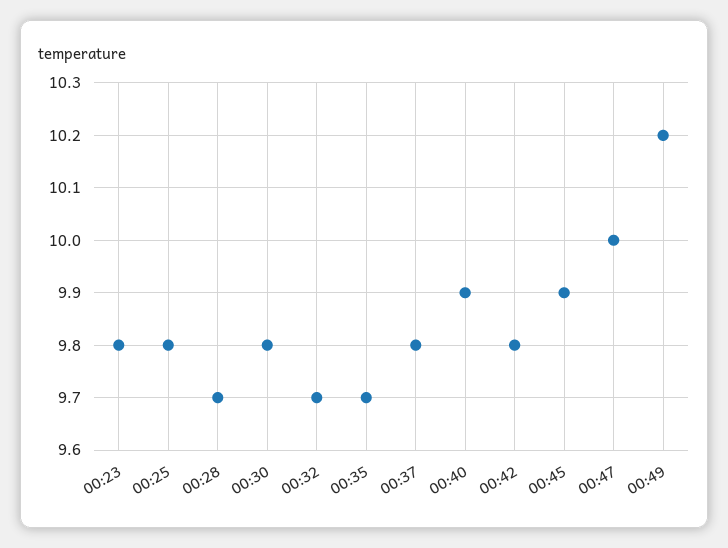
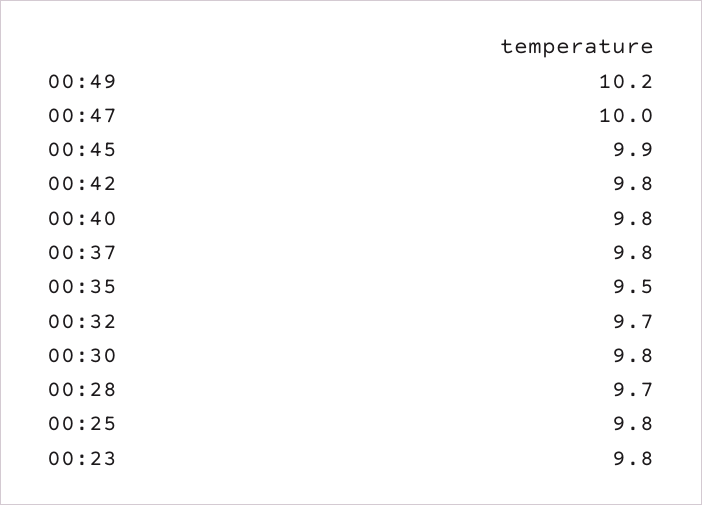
  {
    "00:23": 9.8,
    "00:25": 9.8,
    "00:28": 9.7,
    "00:30": 9.8,
    "00:32": 9.7,
-   "00:35": 9.7,
+   "00:35": 9.5,
    "00:37": 9.8,
-   "00:40": 9.9,
+   "00:40": 9.8,
    "00:42": 9.8,
    "00:45": 9.9,
    "00:47": 10,
    "00:49": 10.2
  }

